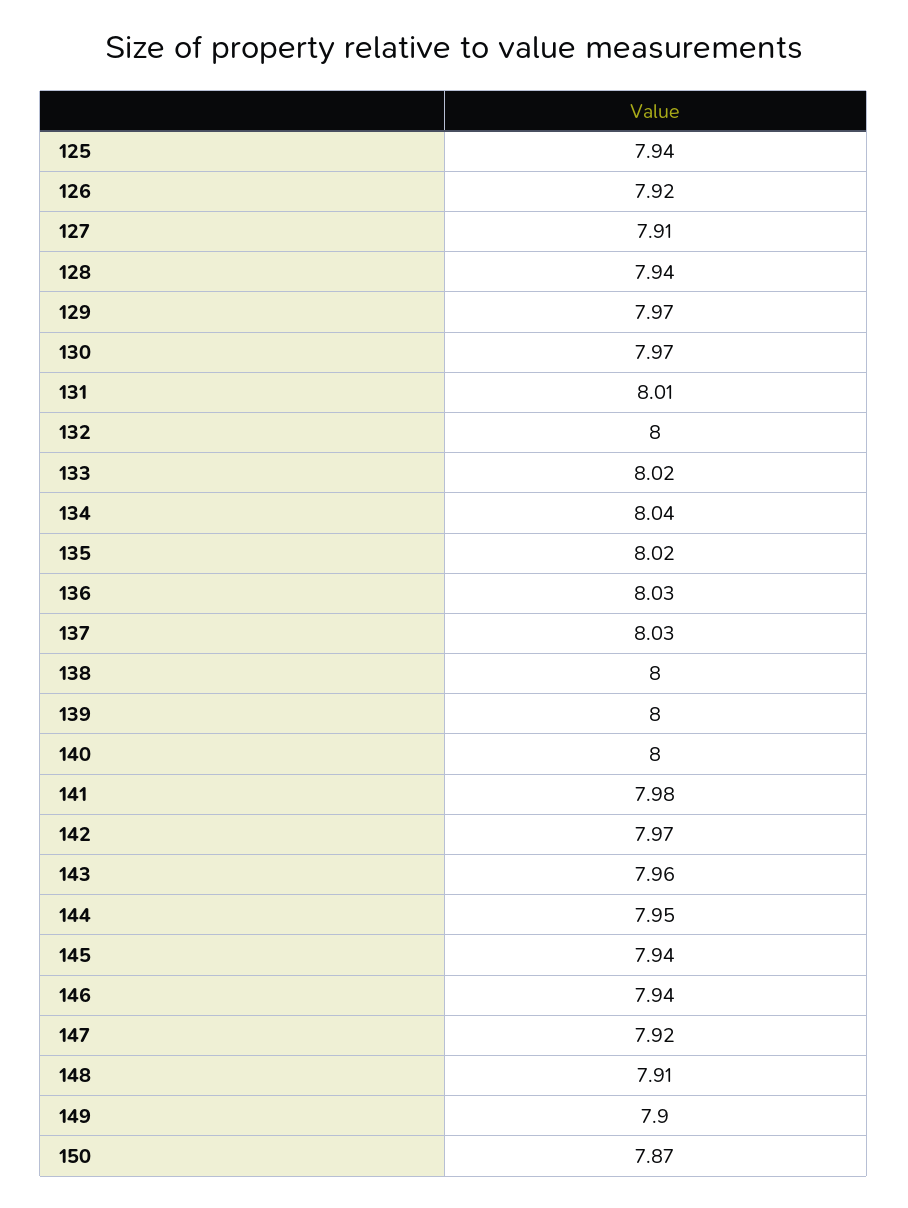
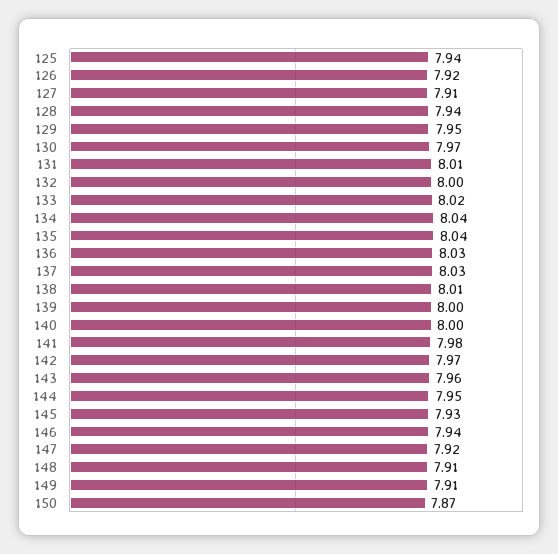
  {
    "125": 7.94,
    "126": 7.92,
    "127": 7.91,
    "128": 7.94,
-   "129": 7.97,
+   "129": 7.95,
    "130": 7.97,
    "131": 8.01,
    "132": 8,
    "133": 8.02,
    "134": 8.04,
-   "135": 8.02,
+   "135": 8.04,
    "136": 8.03,
    "137": 8.03,
-   "138": 8,
+   "138": 8.01,
    "139": 8,
    "140": 8,
    "141": 7.98,
    "142": 7.97,
    "143": 7.96,
    "144": 7.95,
-   "145": 7.94,
+   "145": 7.93,
    "146": 7.94,
    "147": 7.92,
    "148": 7.91,
-   "149": 7.9,
+   "149": 7.91,
    "150": 7.87
  }

